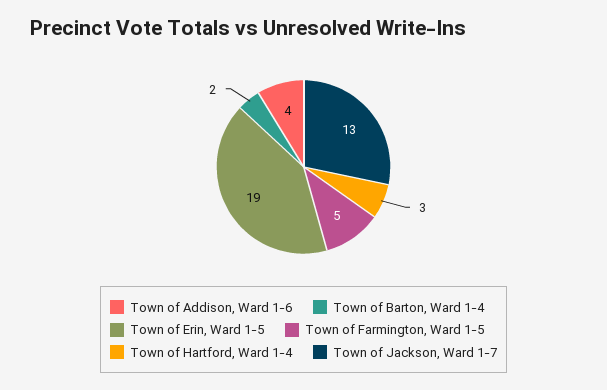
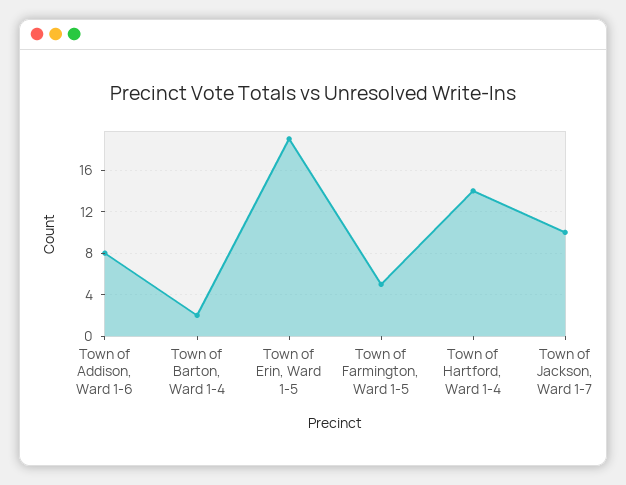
  {
-   "Town of Addison, Ward 1-6": 4,
+   "Town of Addison, Ward 1-6": 8,
    "Town of Barton, Ward 1-4": 2,
    "Town of Erin, Ward 1-5": 19,
    "Town of Farmington, Ward 1-5": 5,
-   "Town of Hartford, Ward 1-4": 3,
+   "Town of Hartford, Ward 1-4": 14,
-   "Town of Jackson, Ward 1-7": 13
+   "Town of Jackson, Ward 1-7": 10
  }

